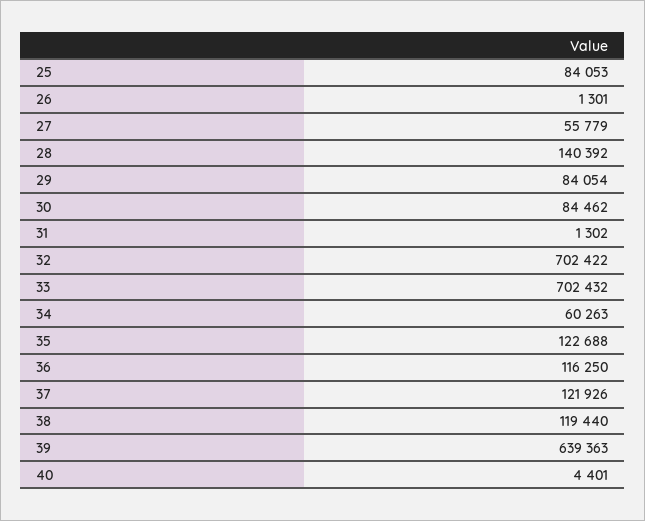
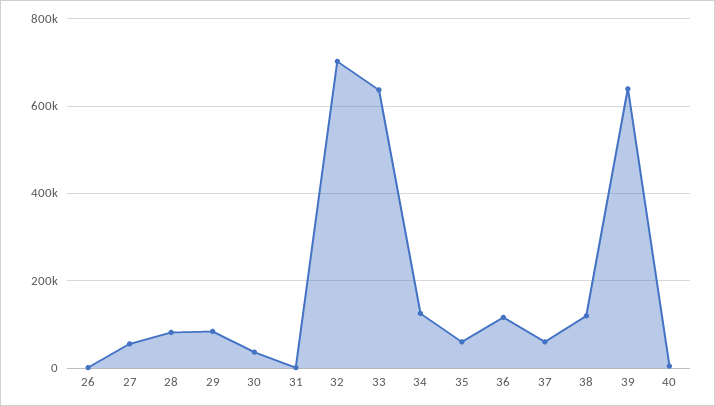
  {
-   "25": 84053,
    "26": 1301,
    "27": 55779,
-   "28": 140392,
+   "28": 80000,
    "29": 84054,
-   "30": 84462,
+   "30": 40000,
    "31": 1302,
    "32": 702422,
-   "33": 702432,
+   "33": 640000,
-   "34": 60263,
+   "34": 120000,
-   "35": 122688,
+   "35": 60000,
    "36": 116250,
-   "37": 121926,
+   "37": 60000,
    "38": 119440,
    "39": 639363,
    "40": 4401
  }

